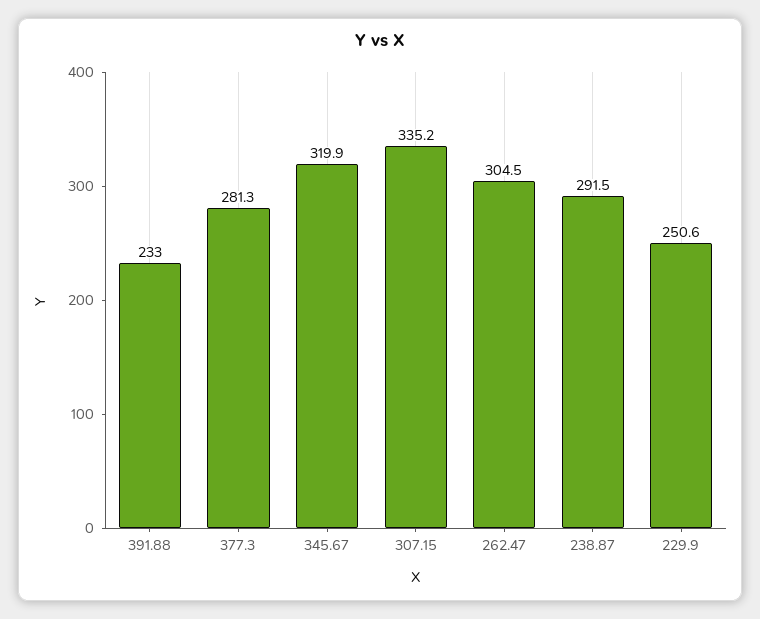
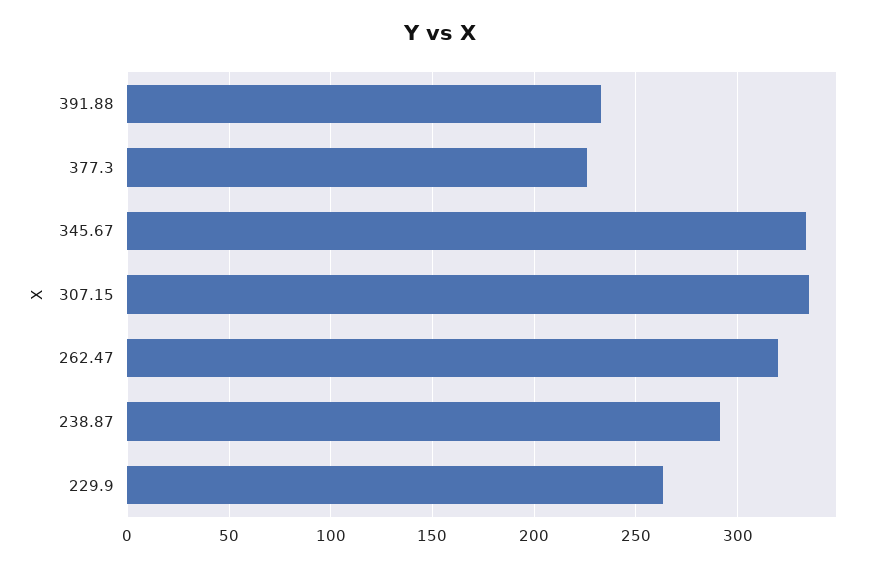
  {
    "391.88": 233,
-   "377.3": 281.3,
+   "377.3": 225,
-   "345.67": 319.9,
+   "345.67": 335,
    "307.15": 335.2,
-   "262.47": 304.5,
+   "262.47": 320,
    "238.87": 291.5,
-   "229.9": 250.6
+   "229.9": 265
  }

